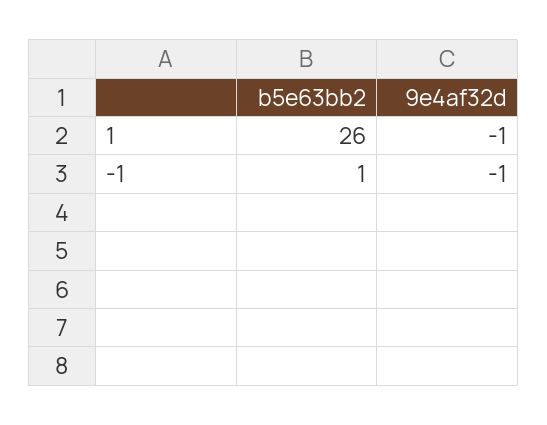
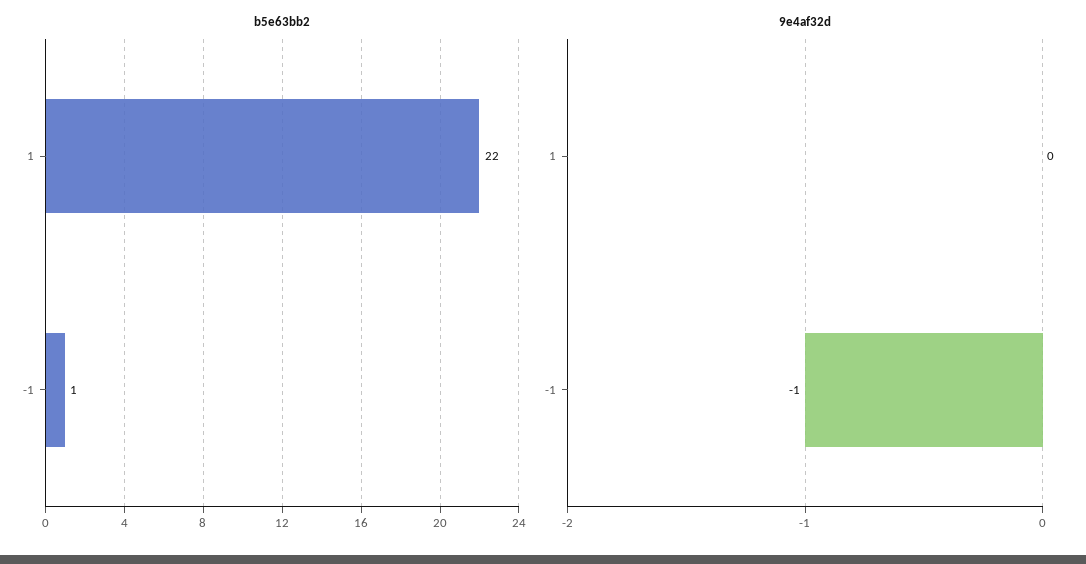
  {
    "b5e63bb2": {
-     "1": 26,
+     "1": 22,
      "-1": 1
    },
    "9e4af32d": {
-     "1": -1,
+     "1": 0,
      "-1": -1
    }
  }

